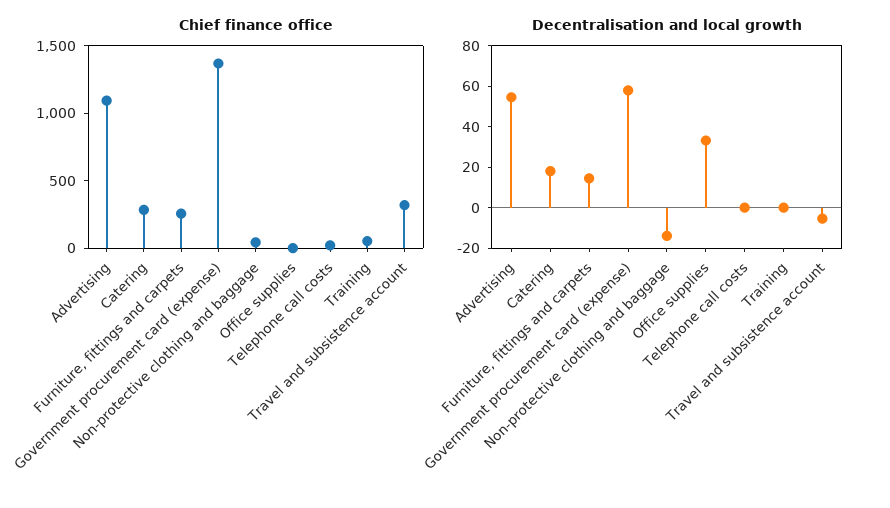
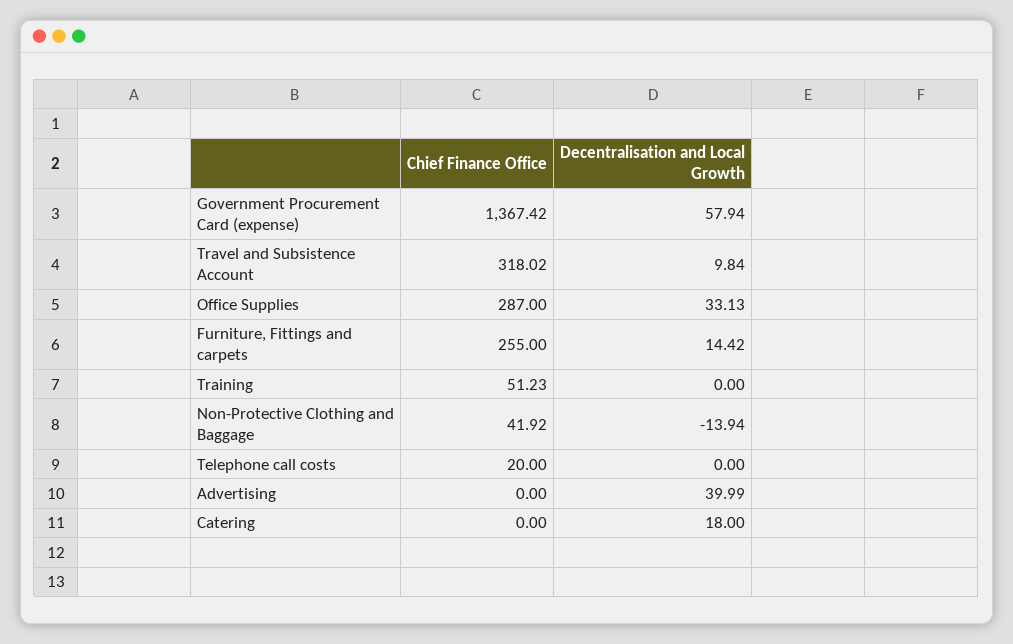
  {
    "Chief finance office": {
-     "Advertising": 1100,
+     "Advertising": 0,
-     "Catering": 300,
+     "Catering": 0,
      "Furniture, fittings and carpets": 255,
      "Government procurement card (expense)": 1367.42,
      "Non-protective clothing and baggage": 41.92,
-     "Office supplies": 0,
+     "Office supplies": 287,
      "Telephone call costs": 20,
      "Training": 51.23,
      "Travel and subsistence account": 318.02
    },
    "Decentralisation and local growth": {
-     "Advertising": 55,
+     "Advertising": 39.99,
      "Catering": 18,
      "Furniture, fittings and carpets": 14.42,
      "Government procurement card (expense)": 57.94,
      "Non-protective clothing and baggage": -13.94,
      "Office supplies": 33.13,
      "Telephone call costs": 0,
      "Training": 0,
-     "Travel and subsistence account": -5
+     "Travel and subsistence account": 9.84
    }
  }

